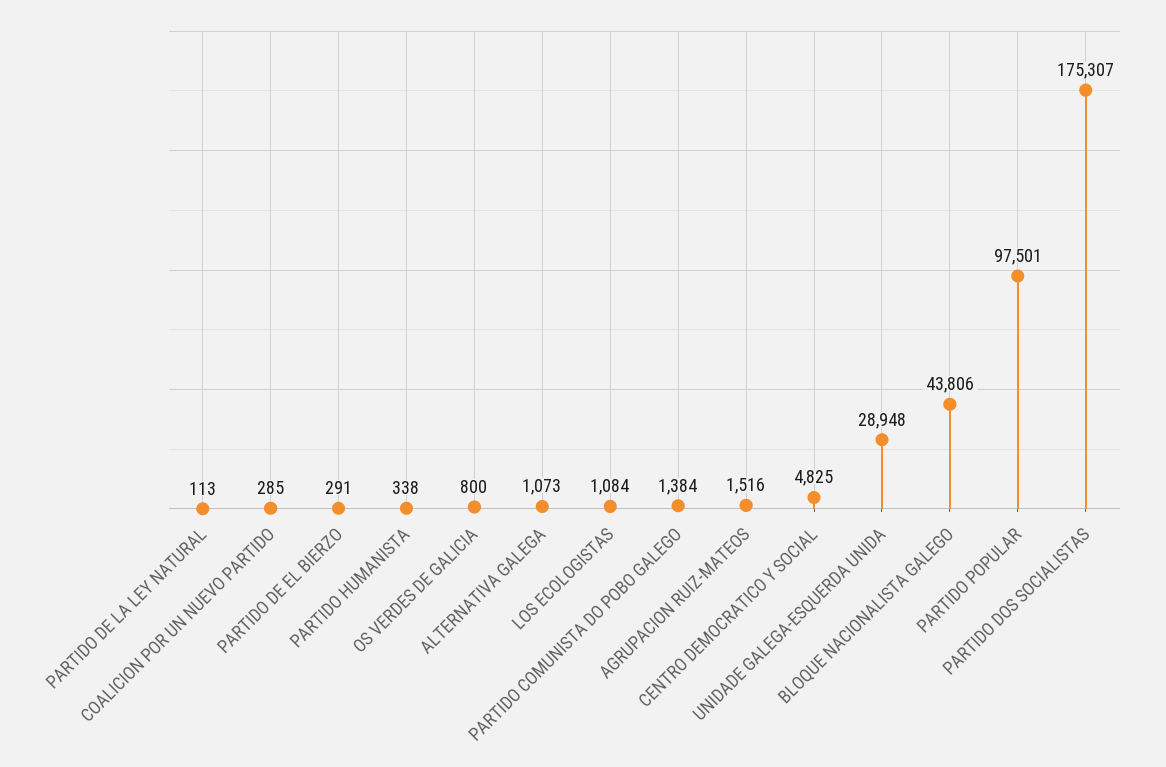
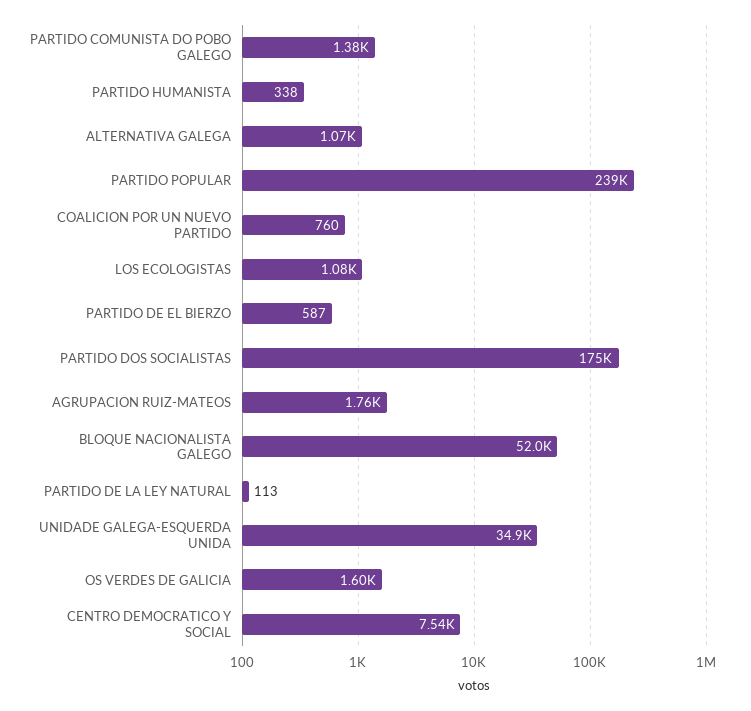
  {
    "PARTIDO DE LA LEY NATURAL": 113,
-   "COALICION POR UN NUEVO PARTIDO": 285,
+   "COALICION POR UN NUEVO PARTIDO": 760,
-   "PARTIDO DE EL BIERZO": 291,
+   "PARTIDO DE EL BIERZO": 587,
    "PARTIDO HUMANISTA": 338,
-   "OS VERDES DE GALICIA": 800,
+   "OS VERDES DE GALICIA": 1600,
    "ALTERNATIVA GALEGA": 1073,
    "LOS ECOLOGISTAS": 1084,
    "PARTIDO COMUNISTA DO POBO GALEGO": 1384,
-   "AGRUPACION RUIZ-MATEOS": 1516,
+   "AGRUPACION RUIZ-MATEOS": 1760,
-   "CENTRO DEMOCRATICO Y SOCIAL": 4825,
+   "CENTRO DEMOCRATICO Y SOCIAL": 7540,
-   "UNIDADE GALEGA-ESQUERDA UNIDA": 28948,
+   "UNIDADE GALEGA-ESQUERDA UNIDA": 34900,
-   "BLOQUE NACIONALISTA GALEGO": 43806,
+   "BLOQUE NACIONALISTA GALEGO": 52000,
-   "PARTIDO POPULAR": 97501,
+   "PARTIDO POPULAR": 239000,
    "PARTIDO DOS SOCIALISTAS": 175307
  }

